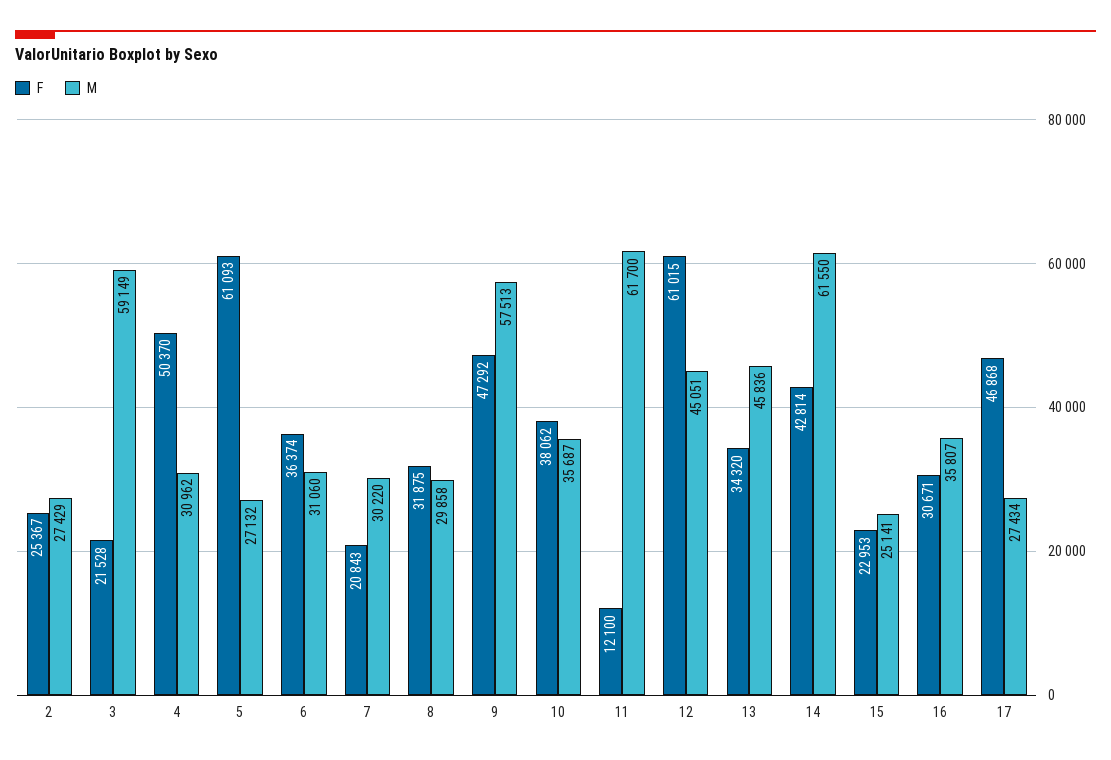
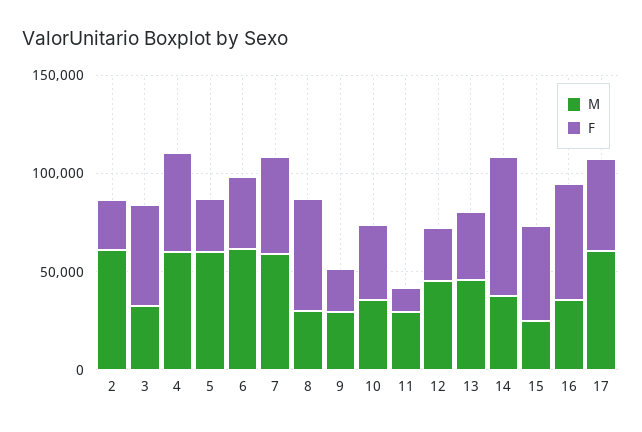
  {
    "F": {
      "2": 25367,
-     "3": 21528,
+     "3": 50000,
      "4": 50370,
-     "5": 61093,
+     "5": 30000,
      "6": 36374,
-     "7": 20843,
+     "7": 50000,
-     "8": 31875,
+     "8": 60000,
-     "9": 47292,
+     "9": 20000,
      "10": 38062,
      "11": 12100,
-     "12": 61015,
+     "12": 30000,
      "13": 34320,
-     "14": 42814,
+     "14": 70000,
-     "15": 22953,
+     "15": 50000,
-     "16": 30671,
+     "16": 60000,
      "17": 46868
    },
    "M": {
-     "2": 27429,
+     "2": 60000,
-     "3": 59149,
+     "3": 30000,
-     "4": 30962,
+     "4": 60000,
-     "5": 27132,
+     "5": 60000,
-     "6": 31060,
+     "6": 60000,
-     "7": 30220,
+     "7": 60000,
      "8": 29858,
-     "9": 57513,
+     "9": 30000,
      "10": 35687,
-     "11": 61700,
+     "11": 30000,
      "12": 45051,
      "13": 45836,
-     "14": 61550,
+     "14": 40000,
      "15": 25141,
      "16": 35807,
-     "17": 27434
+     "17": 60000
    }
  }

